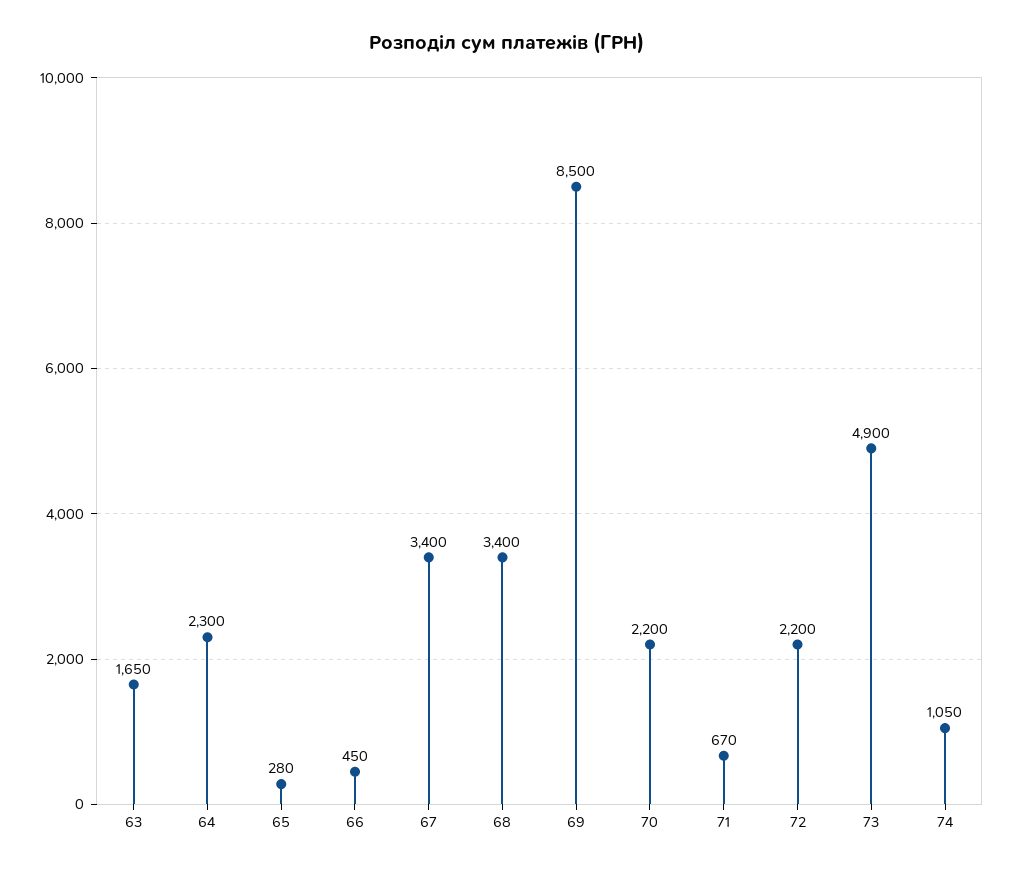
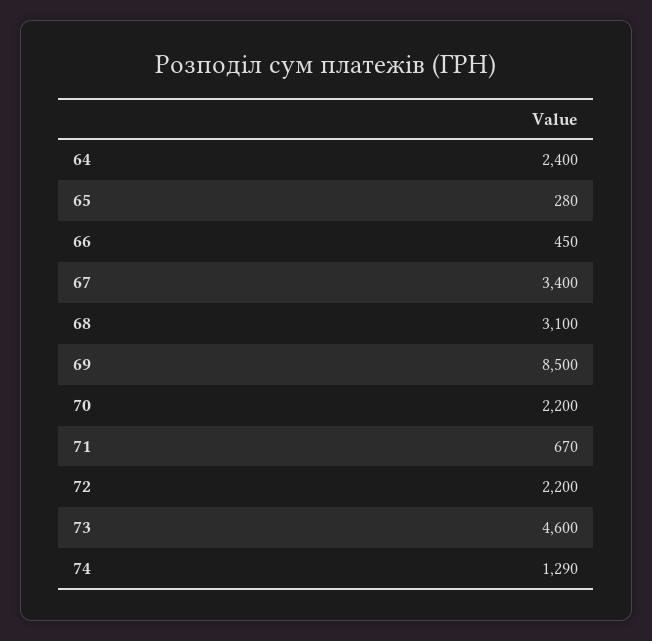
  {
-   "63": 1650,
-   "64": 2300,
+   "64": 2400,
    "65": 280,
    "66": 450,
    "67": 3400,
-   "68": 3400,
+   "68": 3100,
    "69": 8500,
    "70": 2200,
    "71": 670,
    "72": 2200,
-   "73": 4900,
+   "73": 4600,
-   "74": 1050
+   "74": 1290
  }

